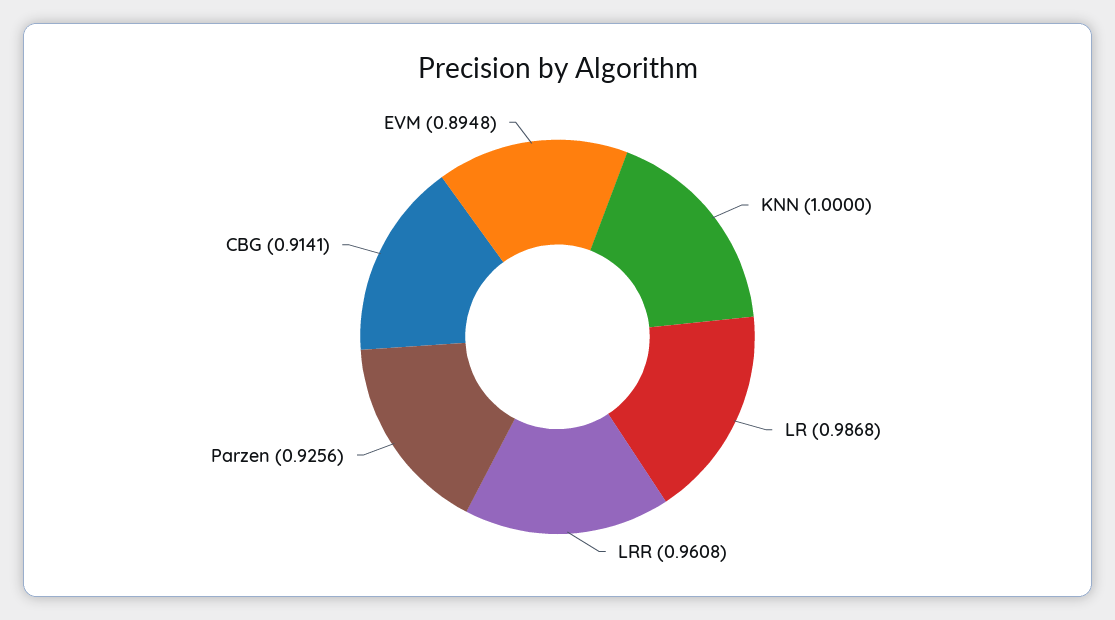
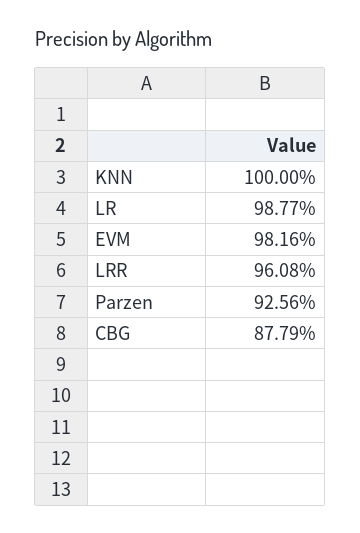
  {
    "KNN": 1,
-   "LR": 0.9868,
+   "LR": 0.9877,
    "LRR": 0.9608,
    "Parzen": 0.9256,
-   "CBG": 0.9141,
+   "CBG": 0.8779,
-   "EVM": 0.8948
+   "EVM": 0.9816
  }

